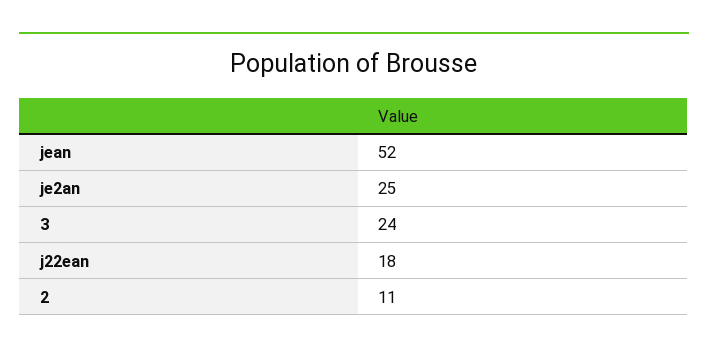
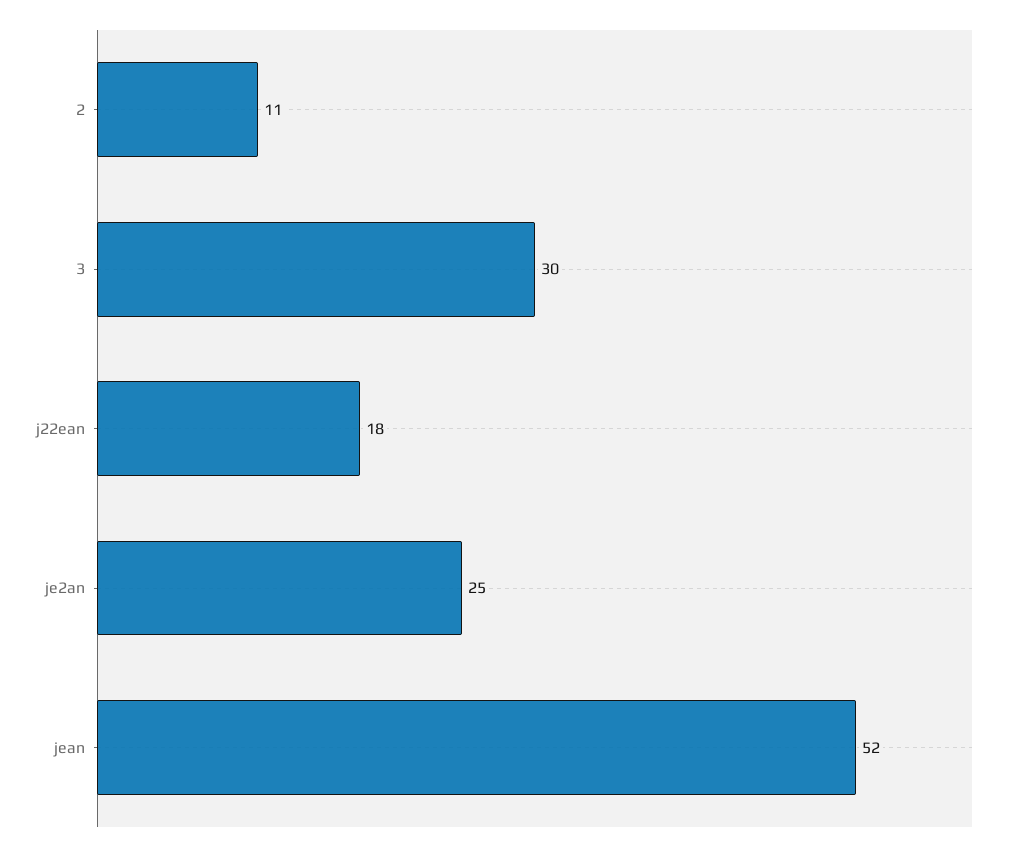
  {
    "jean": 52,
    "je2an": 25,
-   "3": 24,
+   "3": 30,
    "j22ean": 18,
    "2": 11
  }

